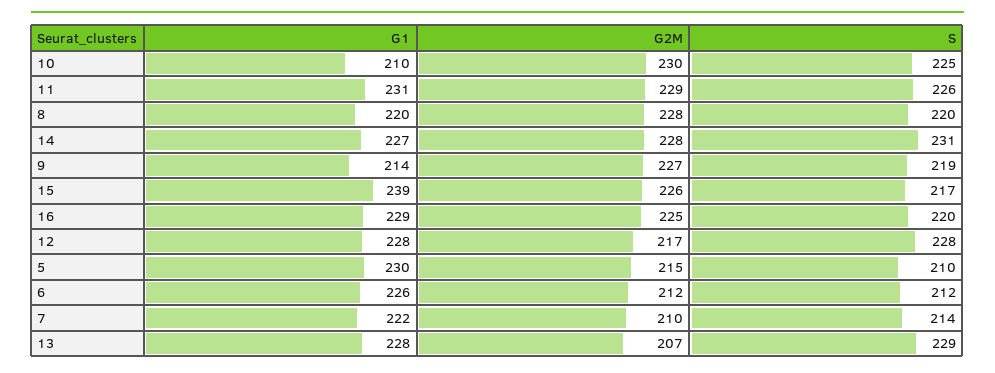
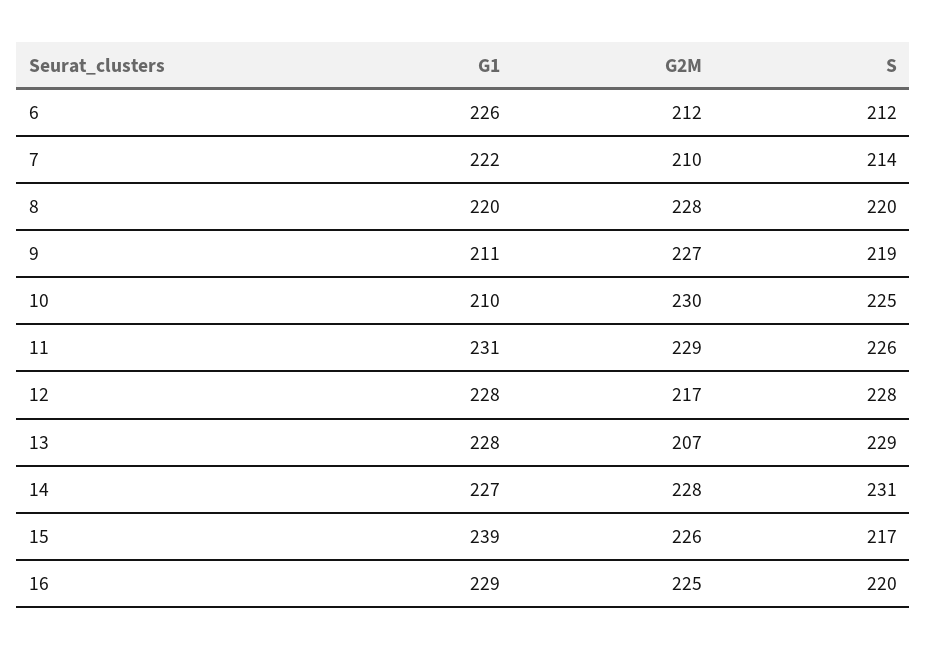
  {
    "G1": {
      "10": 210,
      "11": 231,
      "8": 220,
      "14": 227,
-     "9": 214,
+     "9": 211,
      "15": 239,
      "16": 229,
      "12": 228,
-     "5": 230,
      "6": 226,
      "7": 222,
      "13": 228
    },
    "G2M": {
      "10": 230,
      "11": 229,
      "8": 228,
      "14": 228,
      "9": 227,
      "15": 226,
      "16": 225,
      "12": 217,
-     "5": 215,
      "6": 212,
      "7": 210,
      "13": 207
    },
    "S": {
      "10": 225,
      "11": 226,
      "8": 220,
      "14": 231,
      "9": 219,
      "15": 217,
      "16": 220,
      "12": 228,
-     "5": 210,
      "6": 212,
      "7": 214,
      "13": 229
    }
  }

